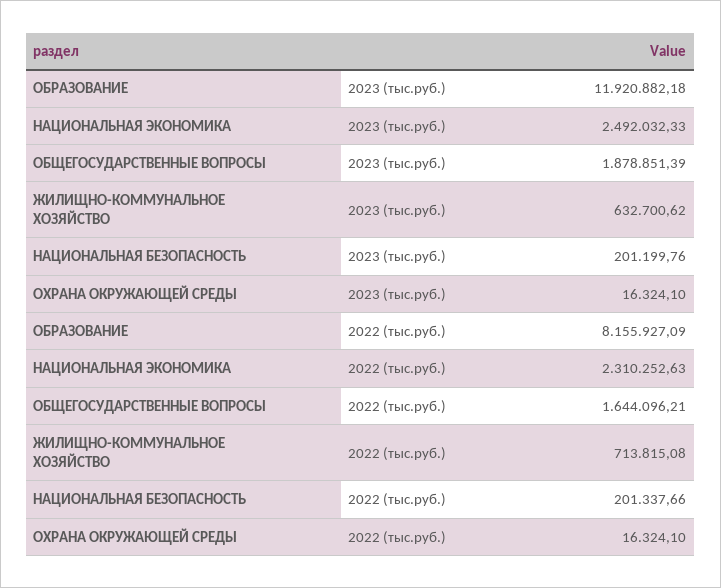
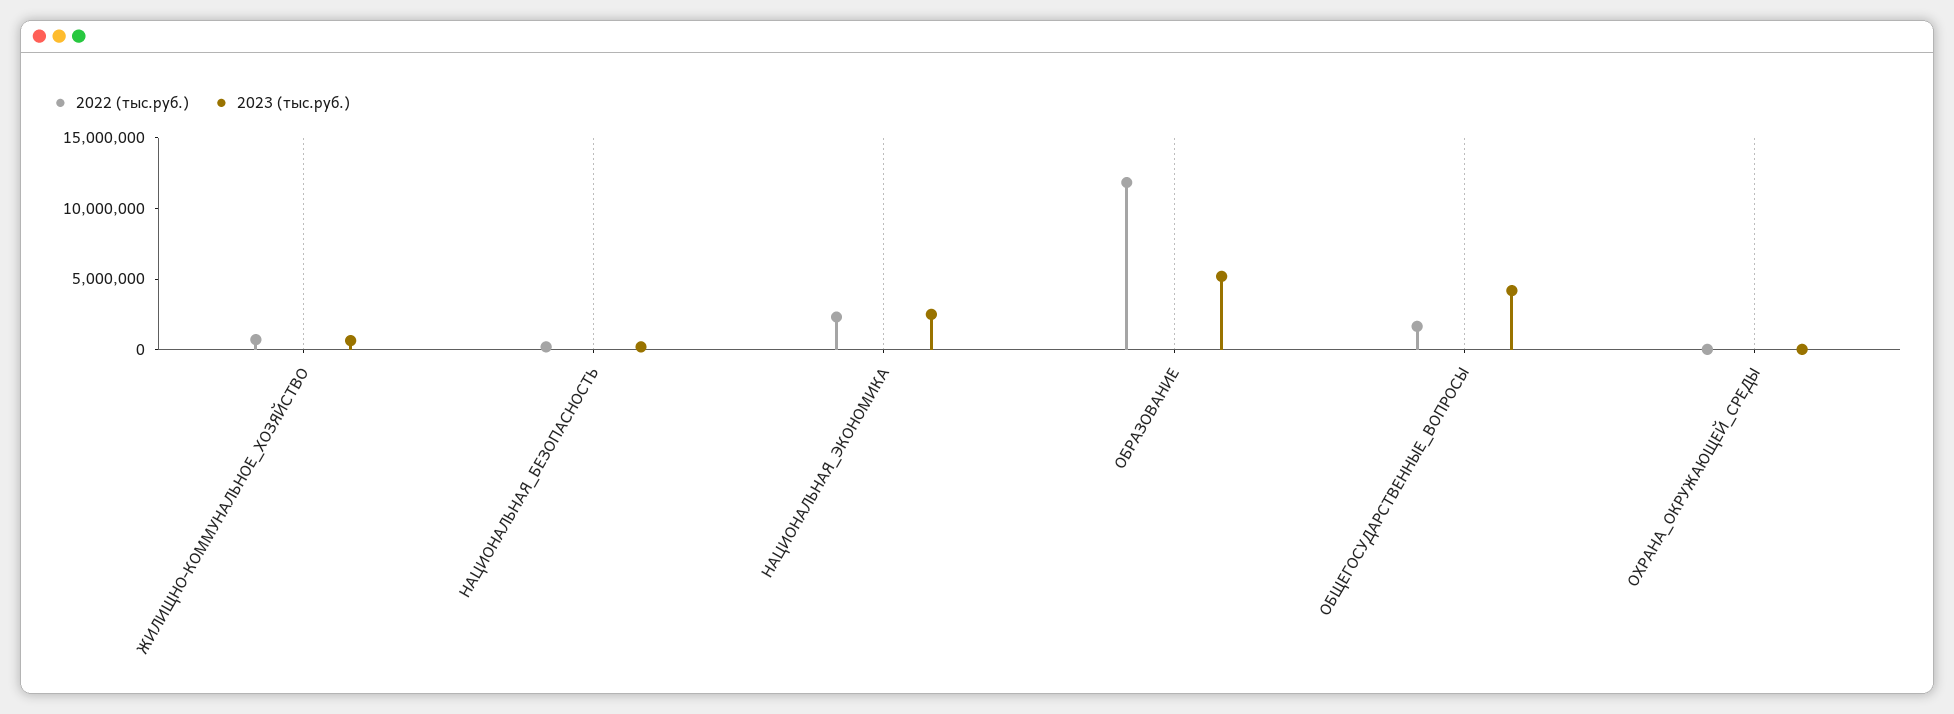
  {
    "2023 (тыс.руб.)": {
-     "ОБРАЗОВАНИЕ": 11920882.18,
+     "ОБРАЗОВАНИЕ": 5000000,
      "НАЦИОНАЛЬНАЯ ЭКОНОМИКА": 2492032.33,
-     "ОБЩЕГОСУДАРСТВЕННЫЕ ВОПРОСЫ": 1878851.39,
+     "ОБЩЕГОСУДАРСТВЕННЫЕ ВОПРОСЫ": 4000000,
      "ЖИЛИЩНО-КОММУНАЛЬНОЕ ХОЗЯЙСТВО": 632700.62,
      "НАЦИОНАЛЬНАЯ БЕЗОПАСНОСТЬ": 201199.76,
      "ОХРАНА ОКРУЖАЮЩЕЙ СРЕДЫ": 16324.1
    },
    "2022 (тыс.руб.)": {
-     "ОБРАЗОВАНИЕ": 8155927.09,
+     "ОБРАЗОВАНИЕ": 12000000,
      "НАЦИОНАЛЬНАЯ ЭКОНОМИКА": 2310252.63,
      "ОБЩЕГОСУДАРСТВЕННЫЕ ВОПРОСЫ": 1644096.21,
      "ЖИЛИЩНО-КОММУНАЛЬНОЕ ХОЗЯЙСТВО": 713815.08,
      "НАЦИОНАЛЬНАЯ БЕЗОПАСНОСТЬ": 201337.66,
      "ОХРАНА ОКРУЖАЮЩЕЙ СРЕДЫ": 16324.1
    }
  }

